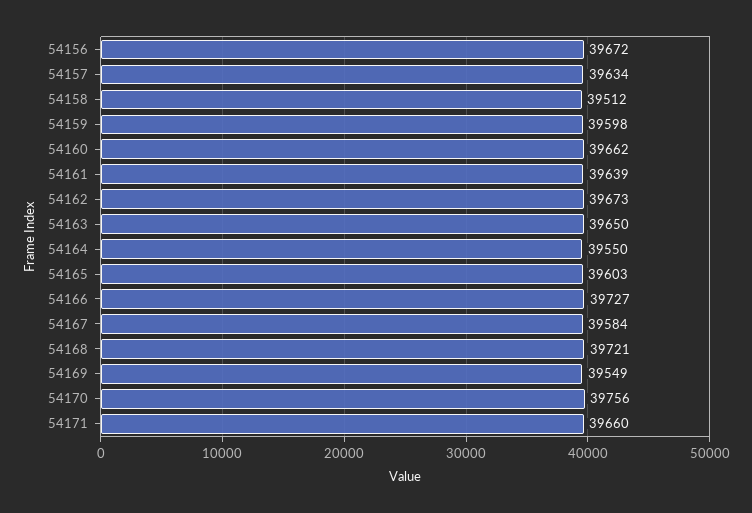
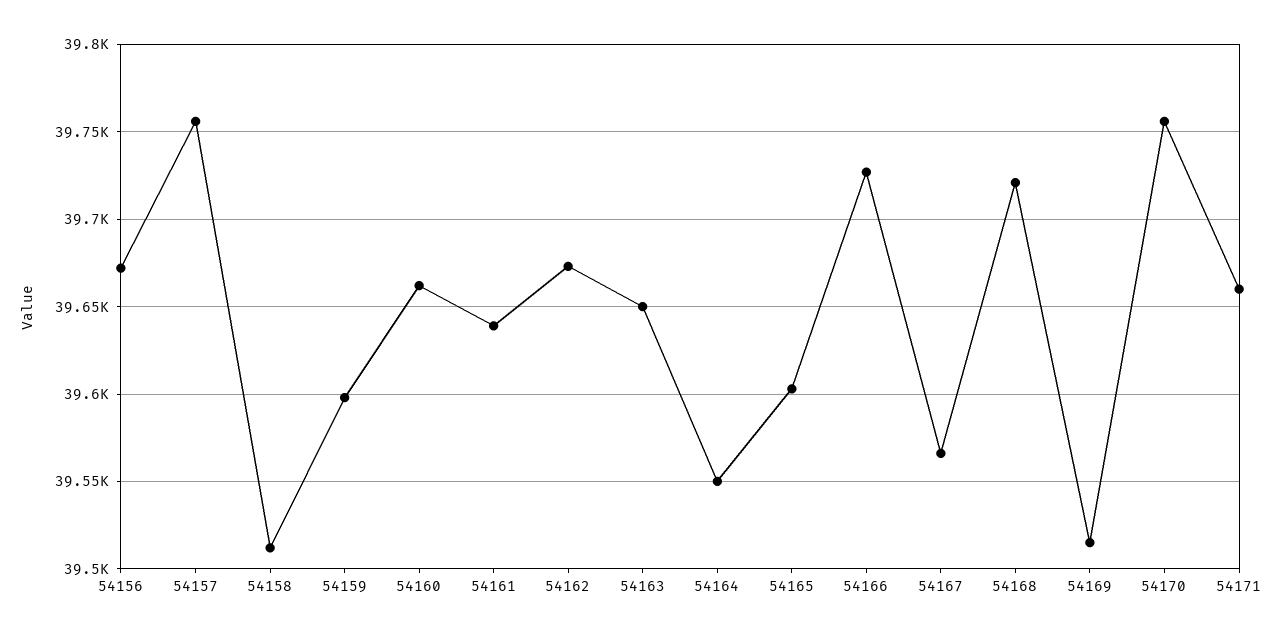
  {
    "54156": 39672,
-   "54157": 39634,
+   "54157": 39755,
    "54158": 39512,
    "54159": 39598,
    "54160": 39662,
    "54161": 39639,
    "54162": 39673,
    "54163": 39650,
    "54164": 39550,
    "54165": 39603,
    "54166": 39727,
-   "54167": 39584,
+   "54167": 39565,
    "54168": 39721,
-   "54169": 39549,
+   "54169": 39515,
    "54170": 39756,
    "54171": 39660
  }

